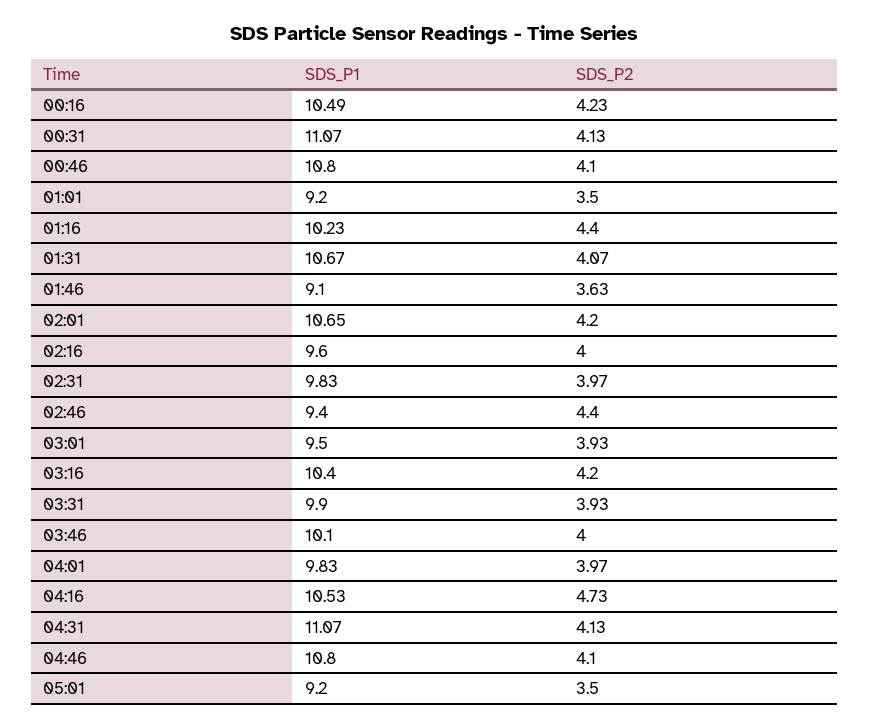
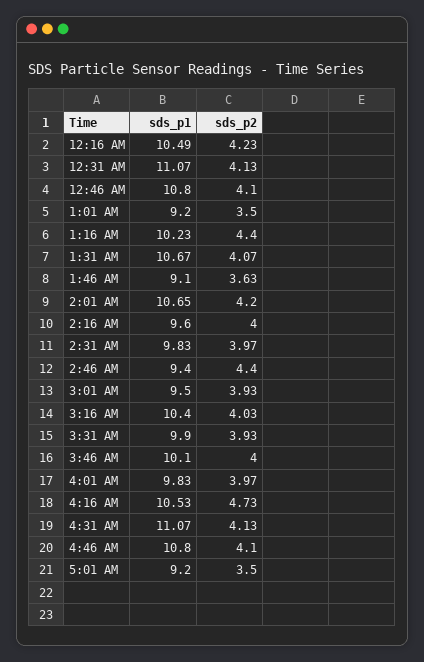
  {
    "SDS_P1": {
      "00:16": 10.49,
      "00:31": 11.07,
      "00:46": 10.8,
      "01:01": 9.2,
      "01:16": 10.23,
      "01:31": 10.67,
      "01:46": 9.1,
      "02:01": 10.65,
      "02:16": 9.6,
      "02:31": 9.83,
      "02:46": 9.4,
      "03:01": 9.5,
      "03:16": 10.4,
      "03:31": 9.9,
      "03:46": 10.1,
      "04:01": 9.83,
      "04:16": 10.53,
      "04:31": 11.07,
      "04:46": 10.8,
      "05:01": 9.2
    },
    "SDS_P2": {
      "00:16": 4.23,
      "00:31": 4.13,
      "00:46": 4.1,
      "01:01": 3.5,
      "01:16": 4.4,
      "01:31": 4.07,
      "01:46": 3.63,
      "02:01": 4.2,
      "02:16": 4,
      "02:31": 3.97,
      "02:46": 4.4,
      "03:01": 3.93,
-     "03:16": 4.2,
+     "03:16": 4.03,
      "03:31": 3.93,
      "03:46": 4,
      "04:01": 3.97,
      "04:16": 4.73,
      "04:31": 4.13,
      "04:46": 4.1,
      "05:01": 3.5
    }
  }

